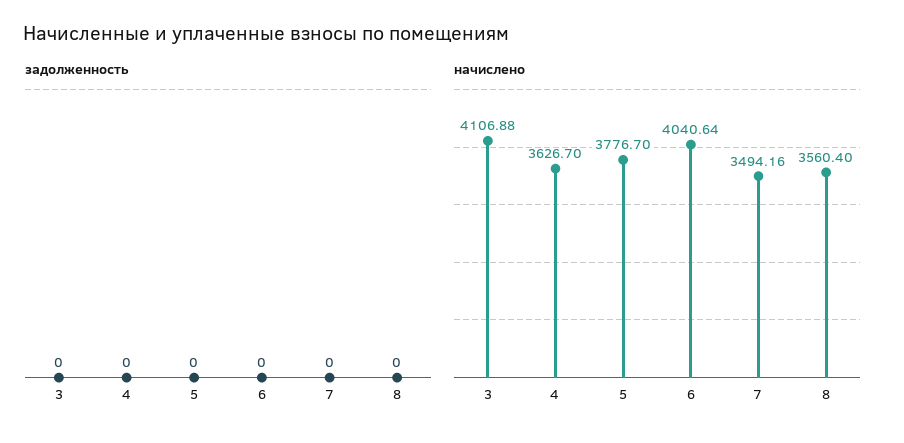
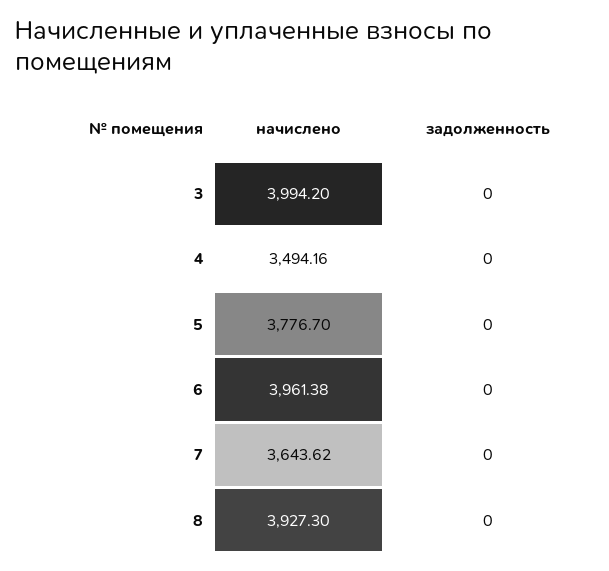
  {
    "задолженность": {
      "3": 0,
      "4": 0,
      "5": 0,
      "6": 0,
      "7": 0,
      "8": 0
    },
    "начислено": {
-     "3": 4106.88,
+     "3": 3994.2,
-     "4": 3626.7,
+     "4": 3494.16,
      "5": 3776.7,
-     "6": 4040.64,
+     "6": 3961.38,
-     "7": 3494.16,
+     "7": 3643.62,
-     "8": 3560.4
+     "8": 3927.3
    }
  }

